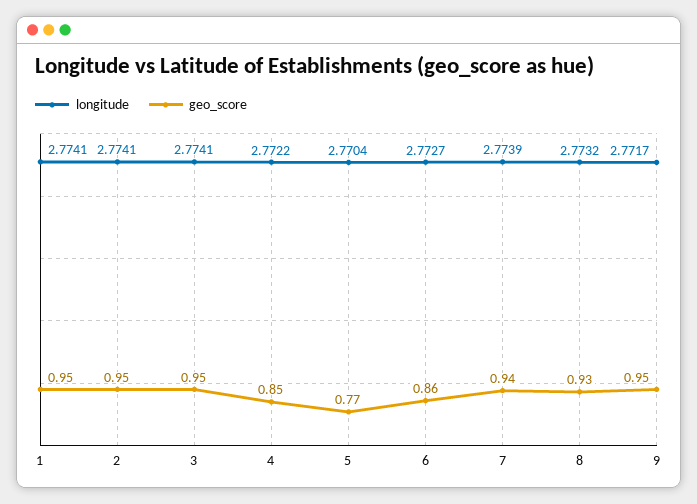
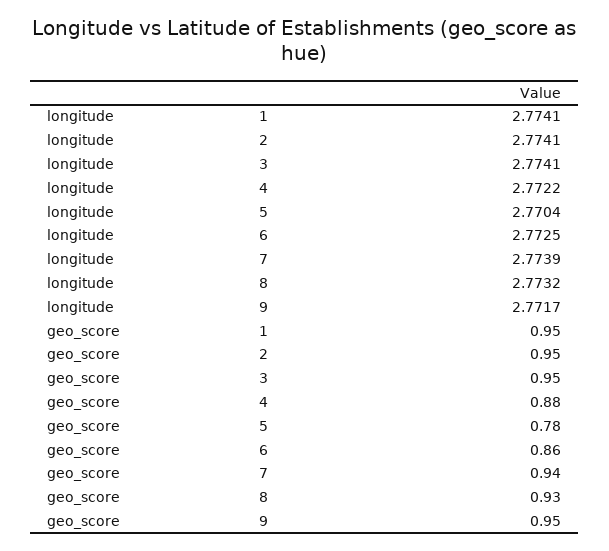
  {
    "longitude": {
      "1": 2.7741,
      "2": 2.7741,
      "3": 2.7741,
      "4": 2.7722,
      "5": 2.7704,
-     "6": 2.7727,
+     "6": 2.7725,
      "7": 2.7739,
      "8": 2.7732,
      "9": 2.7717
    },
    "geo_score": {
      "1": 0.95,
      "2": 0.95,
      "3": 0.95,
-     "4": 0.85,
+     "4": 0.88,
-     "5": 0.77,
+     "5": 0.78,
      "6": 0.86,
      "7": 0.94,
      "8": 0.93,
      "9": 0.95
    }
  }

